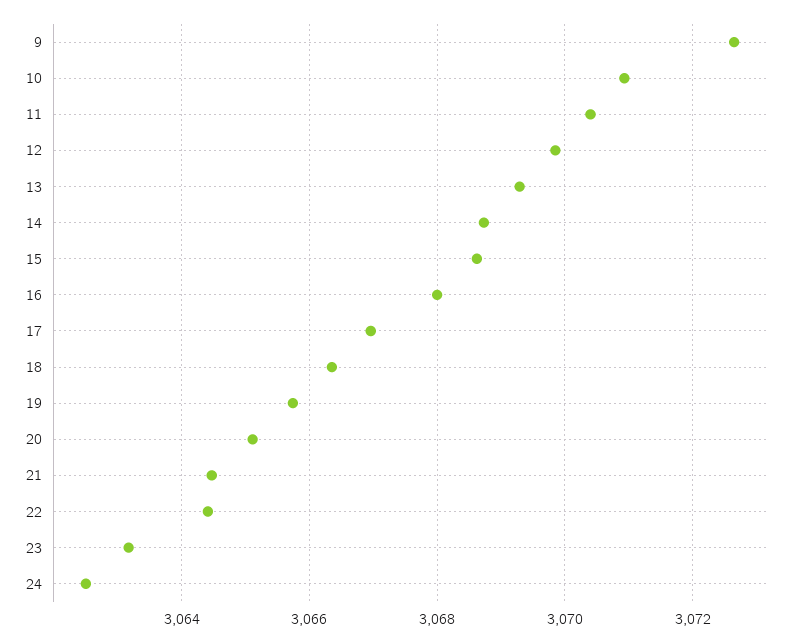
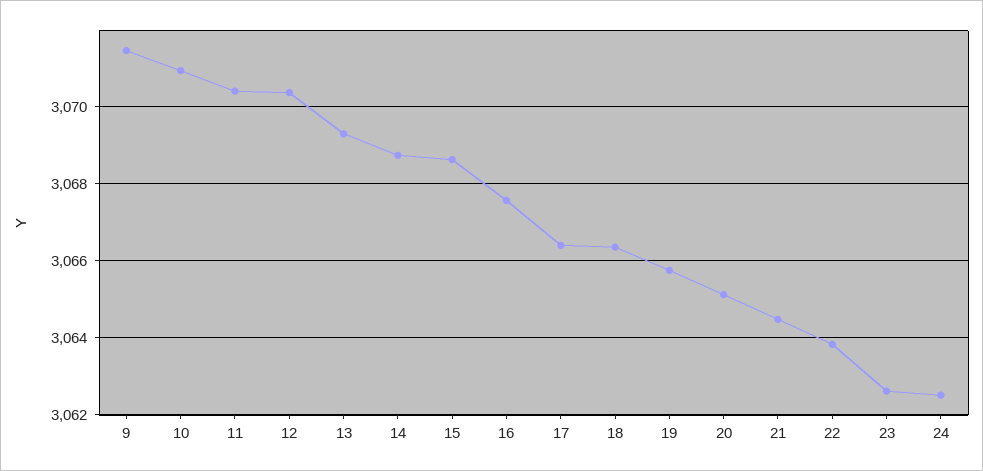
  {
-   "9": 3072.6,
+   "9": 3071.4,
    "10": 3071,
    "11": 3070.4,
-   "12": 3069.8,
+   "12": 3070.4,
    "13": 3069.2,
    "14": 3068.8,
    "15": 3068.6,
-   "16": 3068,
+   "16": 3067.6,
-   "17": 3067,
+   "17": 3066.4,
    "18": 3066.4,
    "19": 3065.8,
    "20": 3065.2,
    "21": 3064.4,
-   "22": 3064.4,
+   "22": 3063.8,
-   "23": 3063.2,
+   "23": 3062.6,
    "24": 3062.6
  }

